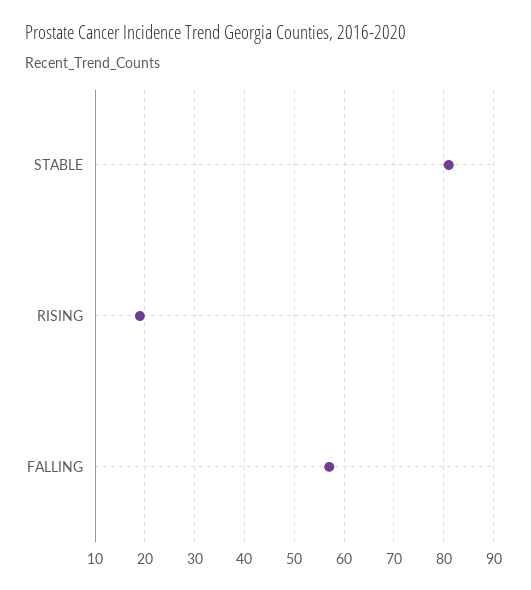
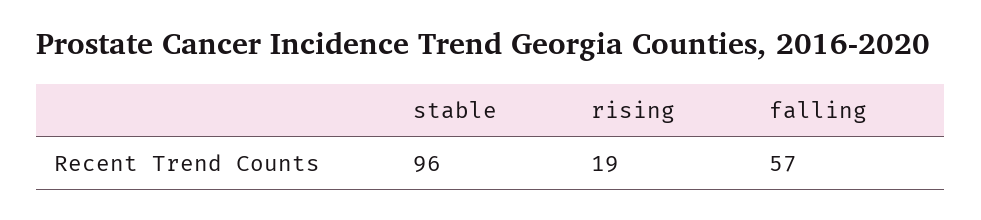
  {
-   "STABLE": 80,
+   "STABLE": 96,
    "RISING": 19,
    "FALLING": 57
  }

